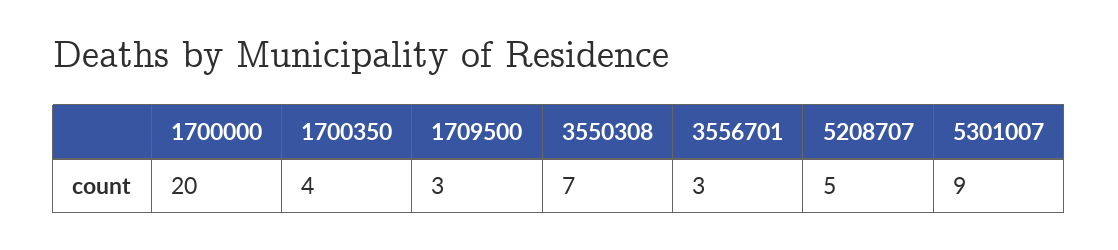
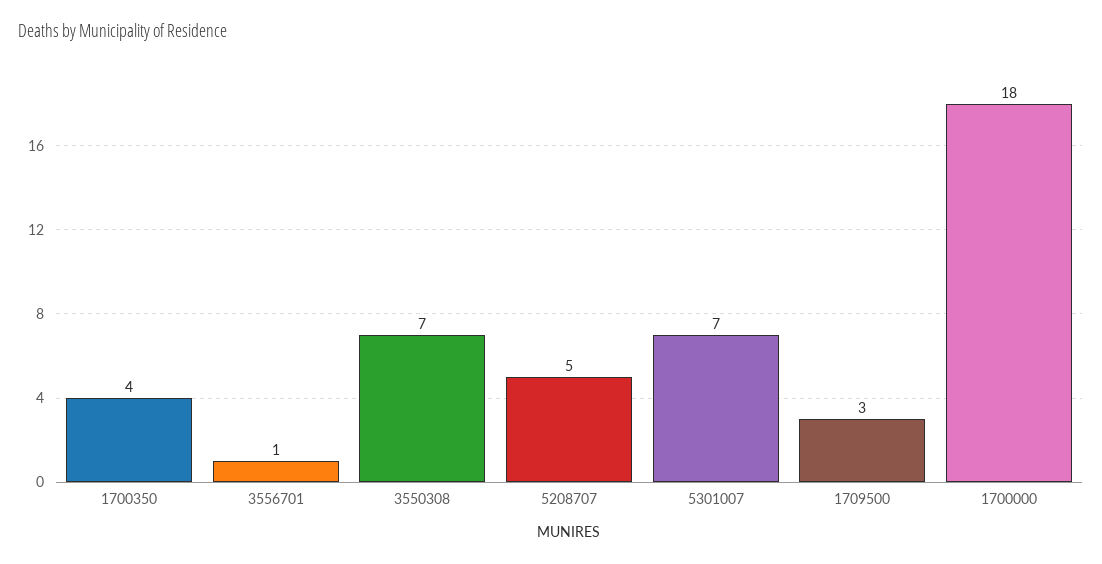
  {
-   "1700000": 20,
+   "1700000": 18,
    "1700350": 4,
    "1709500": 3,
    "3550308": 7,
-   "3556701": 3,
+   "3556701": 1,
    "5208707": 5,
-   "5301007": 9
+   "5301007": 7
  }

